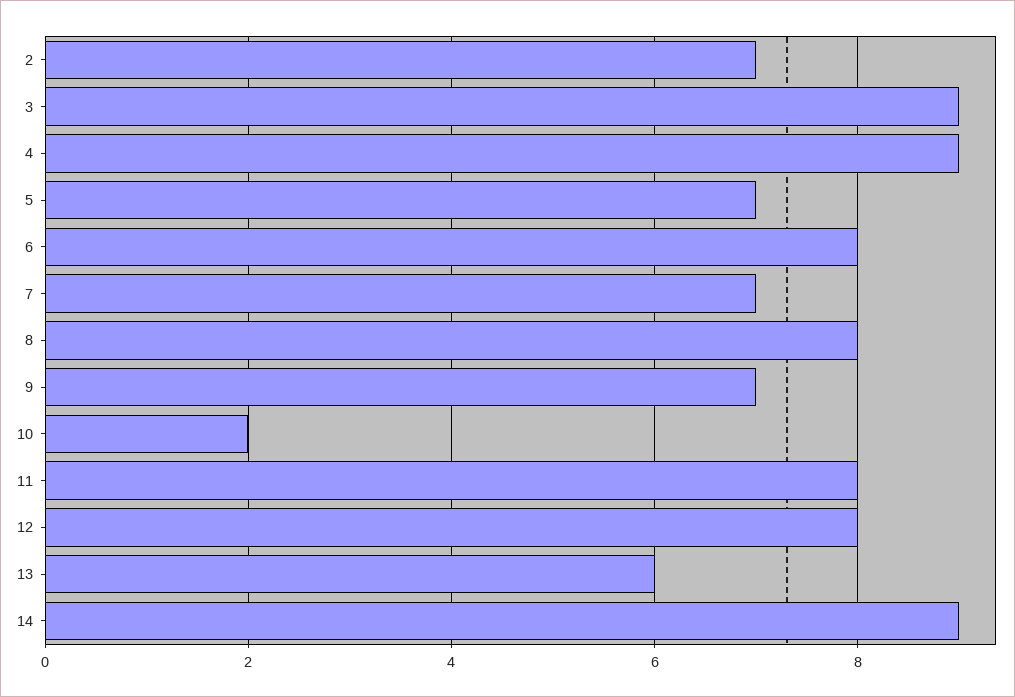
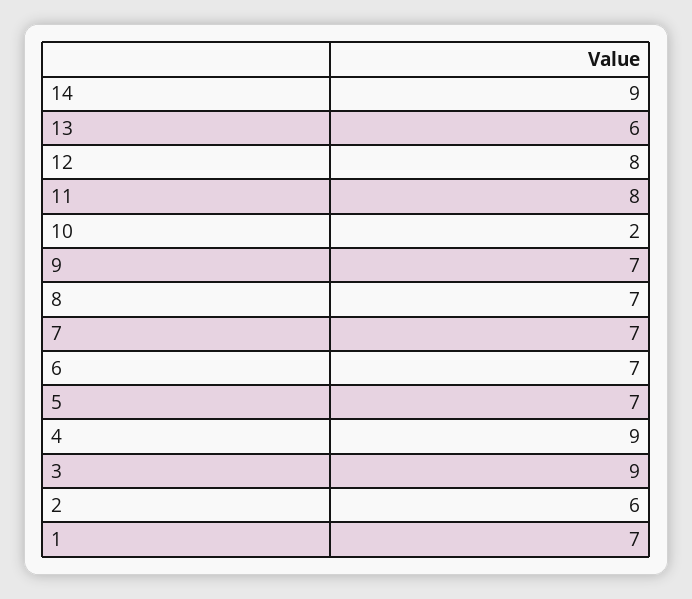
  {
-   "2": 7,
+   "2": 6,
    "3": 9,
    "4": 9,
    "5": 7,
-   "6": 8,
+   "6": 7,
    "7": 7,
-   "8": 8,
+   "8": 7,
    "9": 7,
    "10": 2,
    "11": 8,
    "12": 8,
    "13": 6,
-   "14": 9
+   "14": 9,
+   "1": 7
  }

